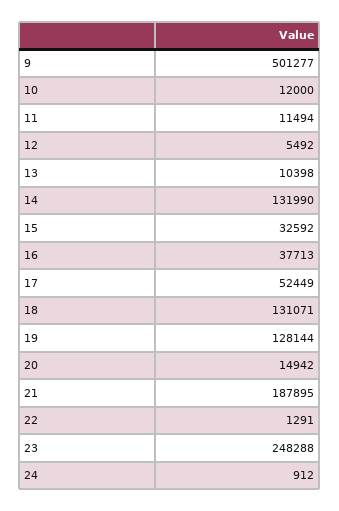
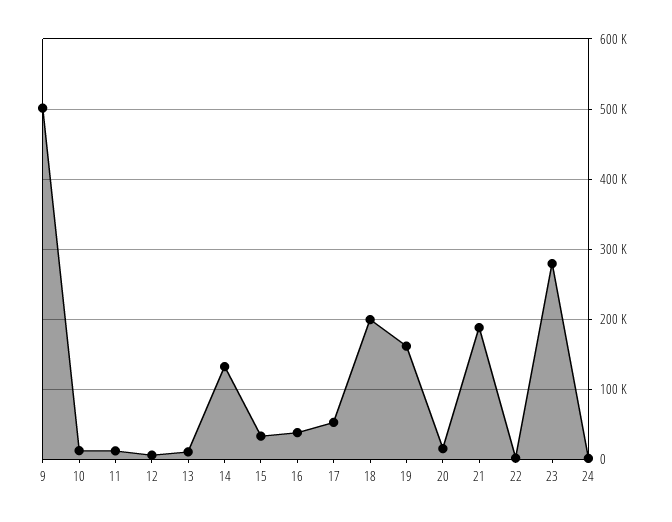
  {
    "9": 501277,
    "10": 12000,
    "11": 11494,
    "12": 5492,
    "13": 10398,
    "14": 131990,
    "15": 32592,
    "16": 37713,
    "17": 52449,
-   "18": 131071,
+   "18": 200000,
-   "19": 128144,
+   "19": 160000,
    "20": 14942,
    "21": 187895,
    "22": 1291,
-   "23": 248288,
+   "23": 280000,
    "24": 912
  }

